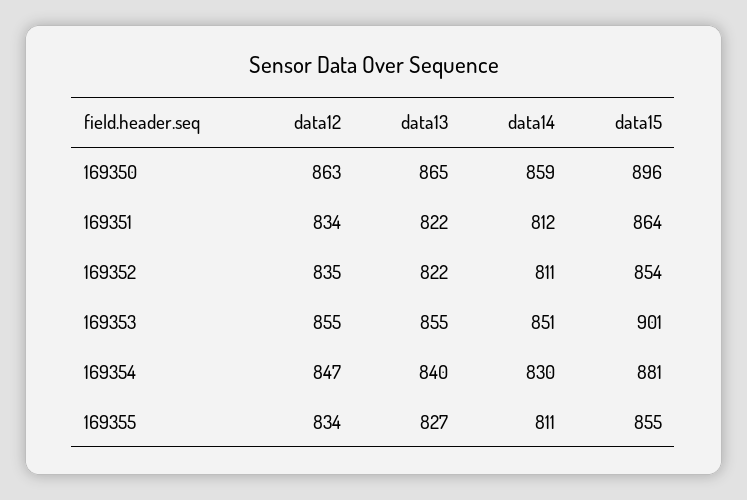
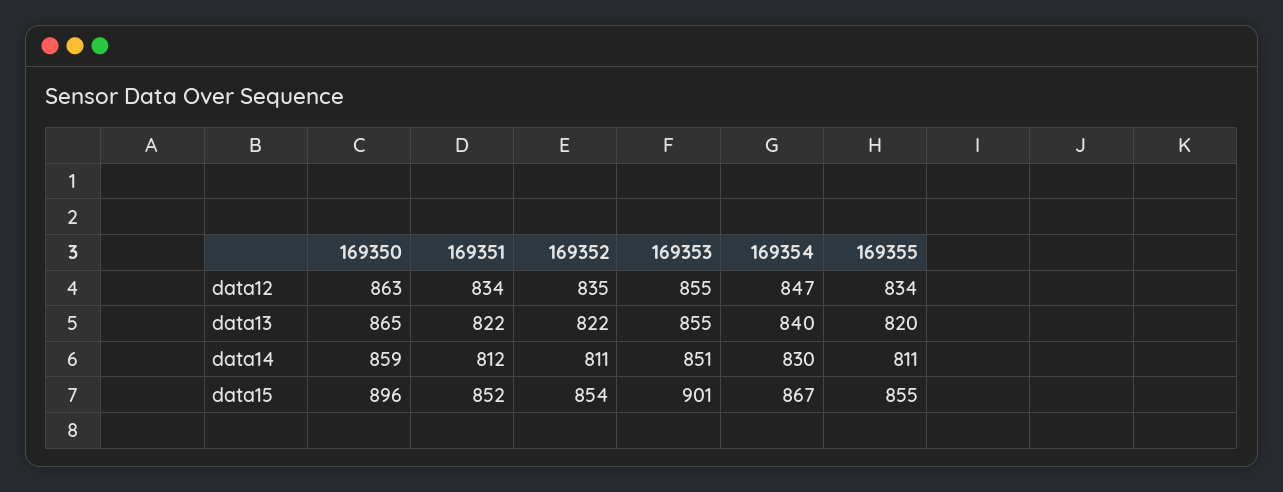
  {
    "data12": {
      "169350": 863,
      "169351": 834,
      "169352": 835,
      "169353": 855,
      "169354": 847,
      "169355": 834
    },
    "data13": {
      "169350": 865,
      "169351": 822,
      "169352": 822,
      "169353": 855,
      "169354": 840,
-     "169355": 827
+     "169355": 820
    },
    "data14": {
      "169350": 859,
      "169351": 812,
      "169352": 811,
      "169353": 851,
      "169354": 830,
      "169355": 811
    },
    "data15": {
      "169350": 896,
-     "169351": 864,
+     "169351": 852,
      "169352": 854,
      "169353": 901,
-     "169354": 881,
+     "169354": 867,
      "169355": 855
    }
  }

